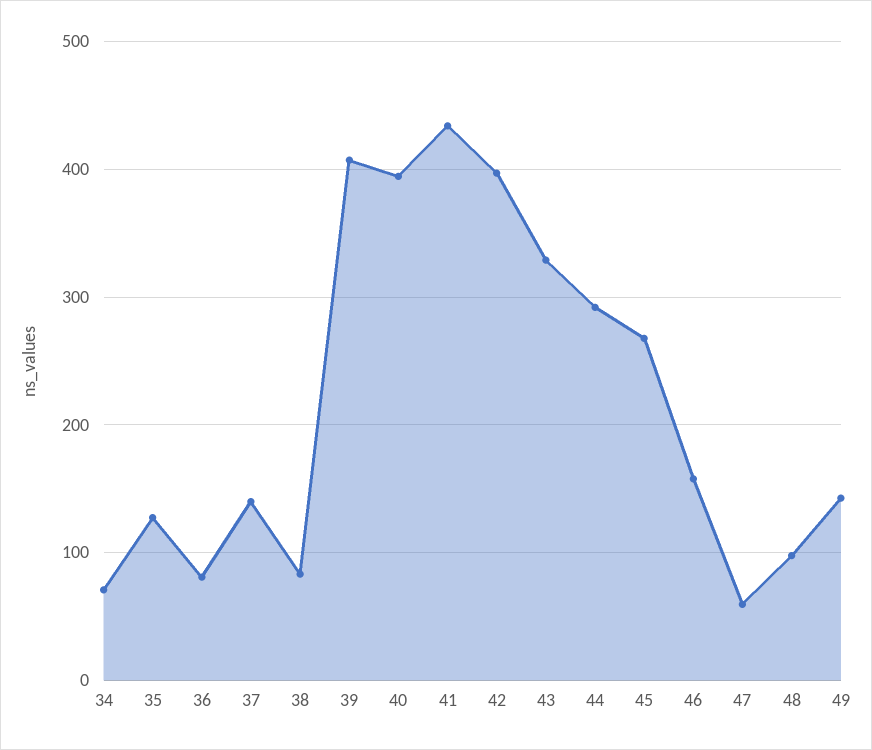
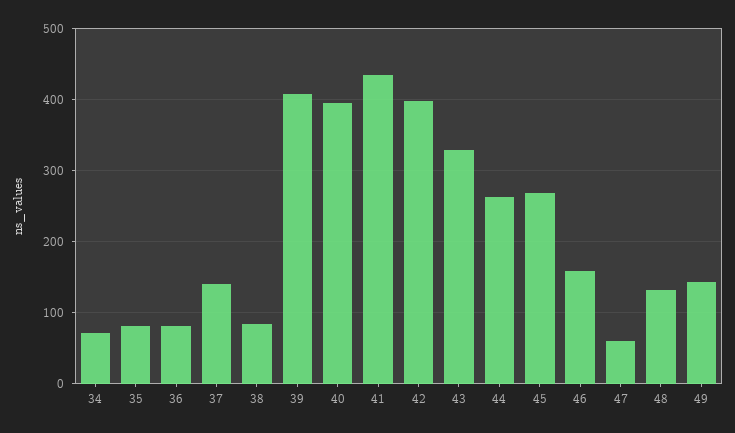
  {
    "34": 70,
-   "35": 130,
+   "35": 80,
    "36": 80,
    "37": 140,
    "38": 80,
    "39": 410,
    "40": 390,
    "41": 430,
    "42": 400,
    "43": 330,
-   "44": 290,
+   "44": 260,
    "45": 270,
    "46": 160,
    "47": 60,
-   "48": 100,
+   "48": 130,
    "49": 140
  }

